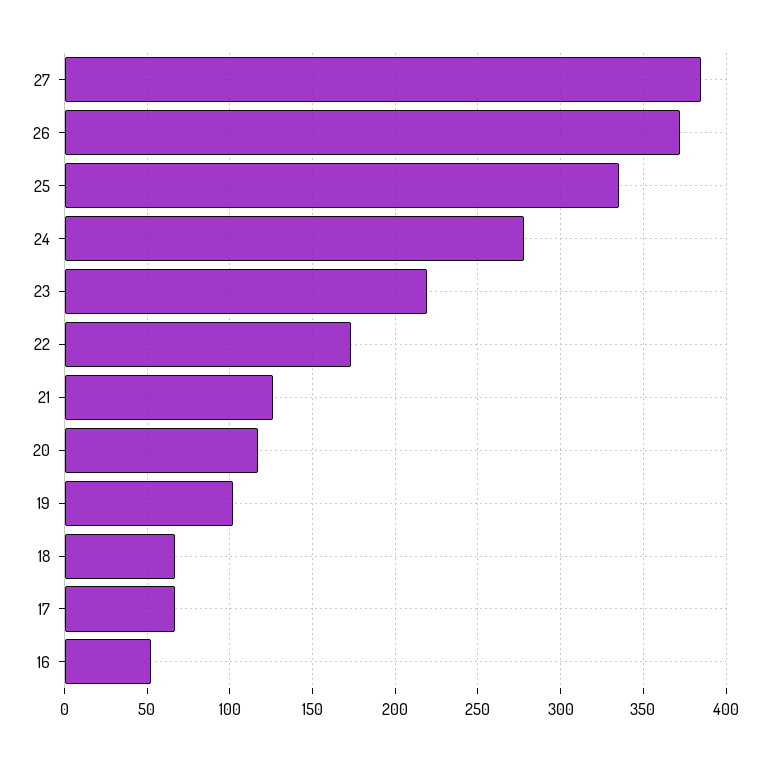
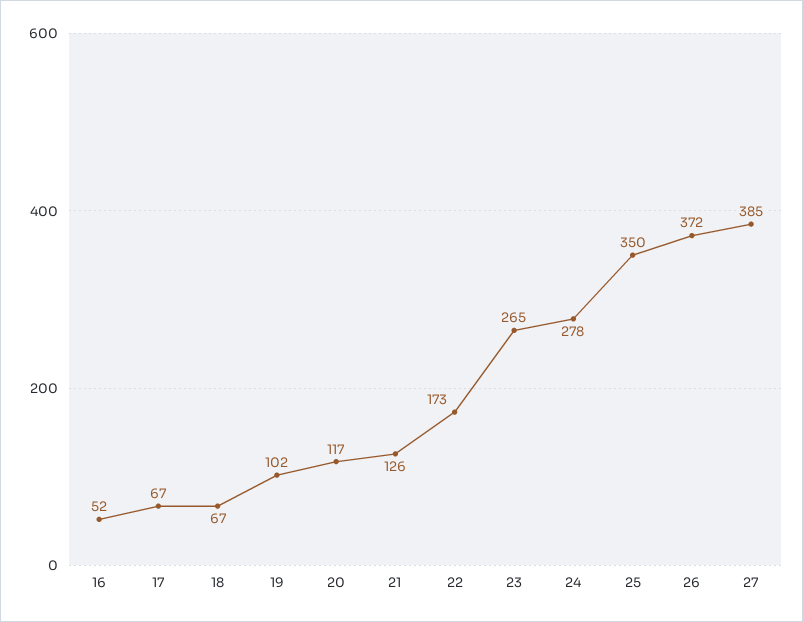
  {
    "27": 385,
    "26": 372,
-   "25": 335,
+   "25": 350,
    "24": 278,
-   "23": 220,
+   "23": 265,
    "22": 173,
    "21": 126,
    "20": 117,
    "19": 102,
    "18": 67,
    "17": 67,
    "16": 52
  }

